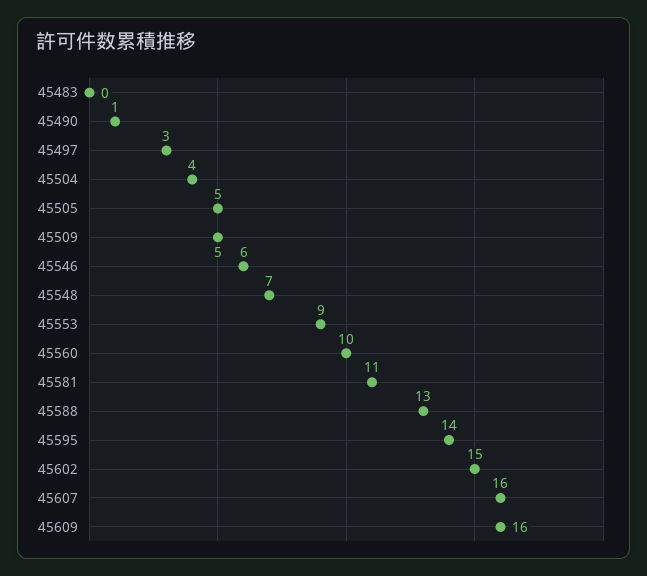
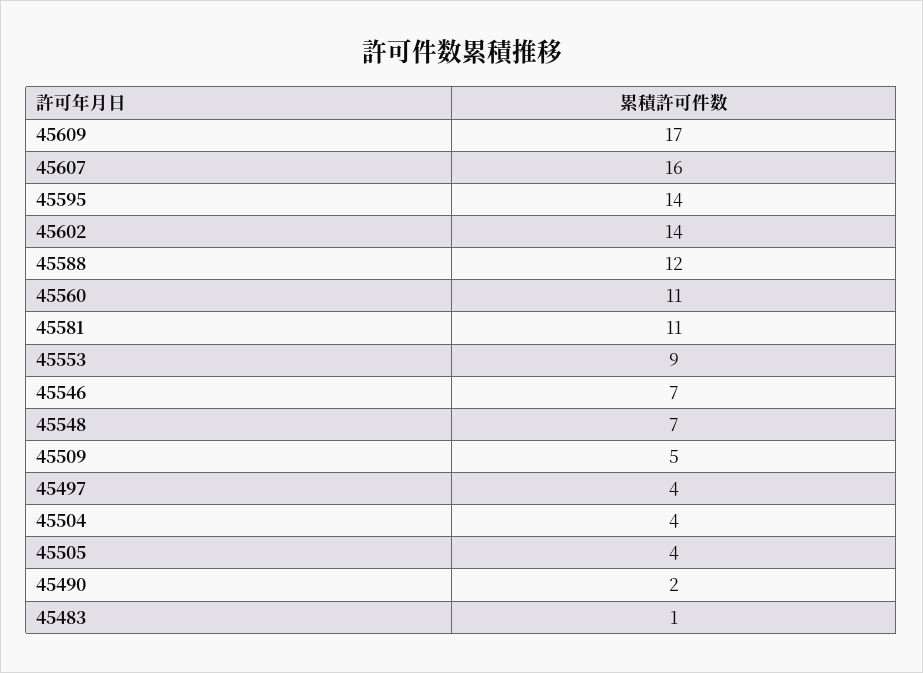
  {
-   "45483": 0,
+   "45483": 1,
-   "45490": 1,
+   "45490": 2,
-   "45497": 3,
+   "45497": 4,
    "45504": 4,
-   "45505": 5,
+   "45505": 4,
    "45509": 5,
-   "45546": 6,
+   "45546": 7,
    "45548": 7,
    "45553": 9,
-   "45560": 10,
+   "45560": 11,
    "45581": 11,
-   "45588": 13,
+   "45588": 12,
    "45595": 14,
-   "45602": 15,
+   "45602": 14,
    "45607": 16,
-   "45609": 16
+   "45609": 17
  }

